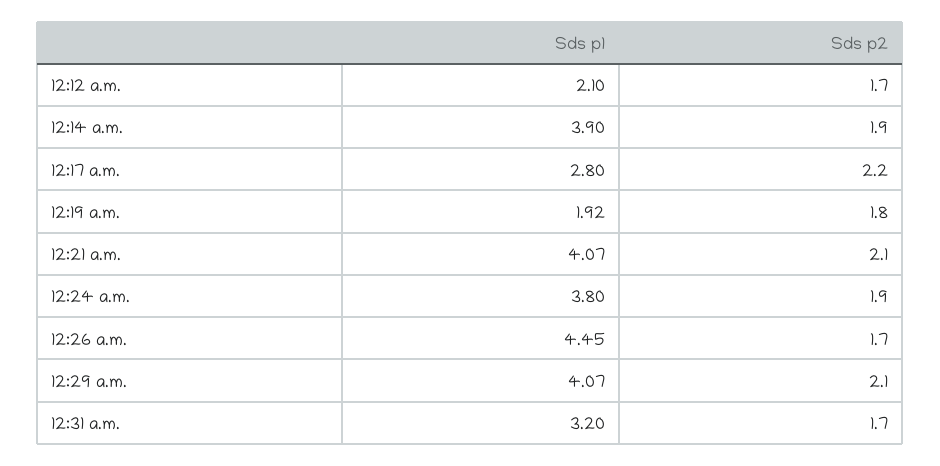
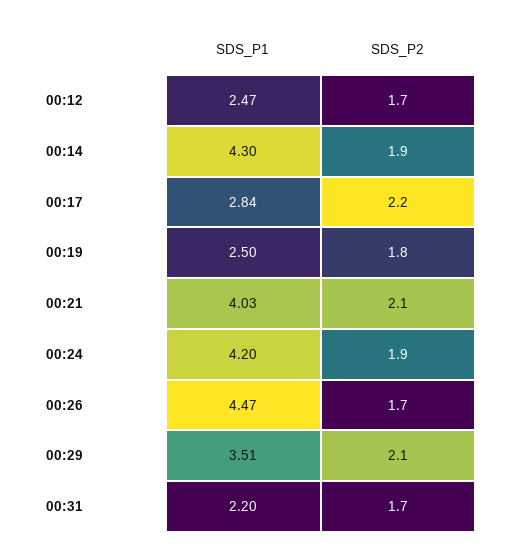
  {
    "Sds p1": {
-     "12:12 a.m.": 2.1,
+     "12:12 a.m.": 2.47,
-     "12:14 a.m.": 3.9,
+     "12:14 a.m.": 4.3,
-     "12:17 a.m.": 2.8,
+     "12:17 a.m.": 2.84,
-     "12:19 a.m.": 1.92,
+     "12:19 a.m.": 2.5,
-     "12:21 a.m.": 4.07,
+     "12:21 a.m.": 4.03,
-     "12:24 a.m.": 3.8,
+     "12:24 a.m.": 4.2,
-     "12:26 a.m.": 4.45,
+     "12:26 a.m.": 4.47,
-     "12:29 a.m.": 4.07,
+     "12:29 a.m.": 3.51,
-     "12:31 a.m.": 3.2
+     "12:31 a.m.": 2.2
    },
    "Sds p2": {
      "12:12 a.m.": 1.7,
      "12:14 a.m.": 1.9,
      "12:17 a.m.": 2.2,
      "12:19 a.m.": 1.8,
      "12:21 a.m.": 2.1,
      "12:24 a.m.": 1.9,
      "12:26 a.m.": 1.7,
      "12:29 a.m.": 2.1,
      "12:31 a.m.": 1.7
    }
  }

